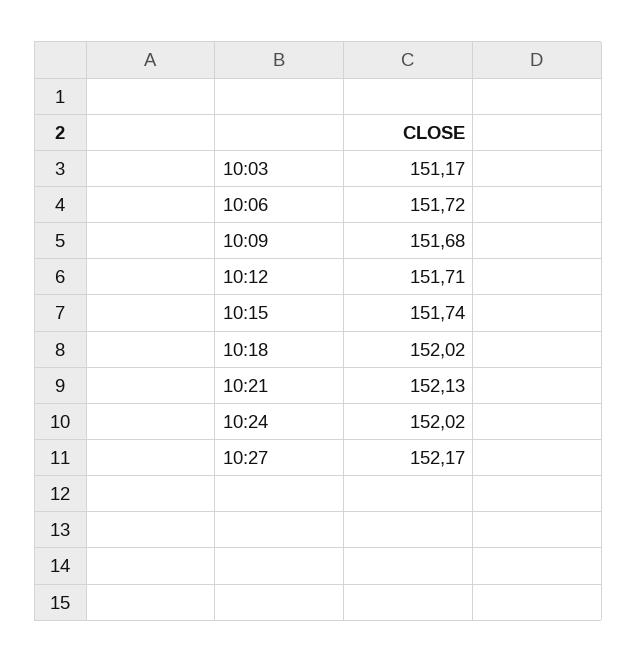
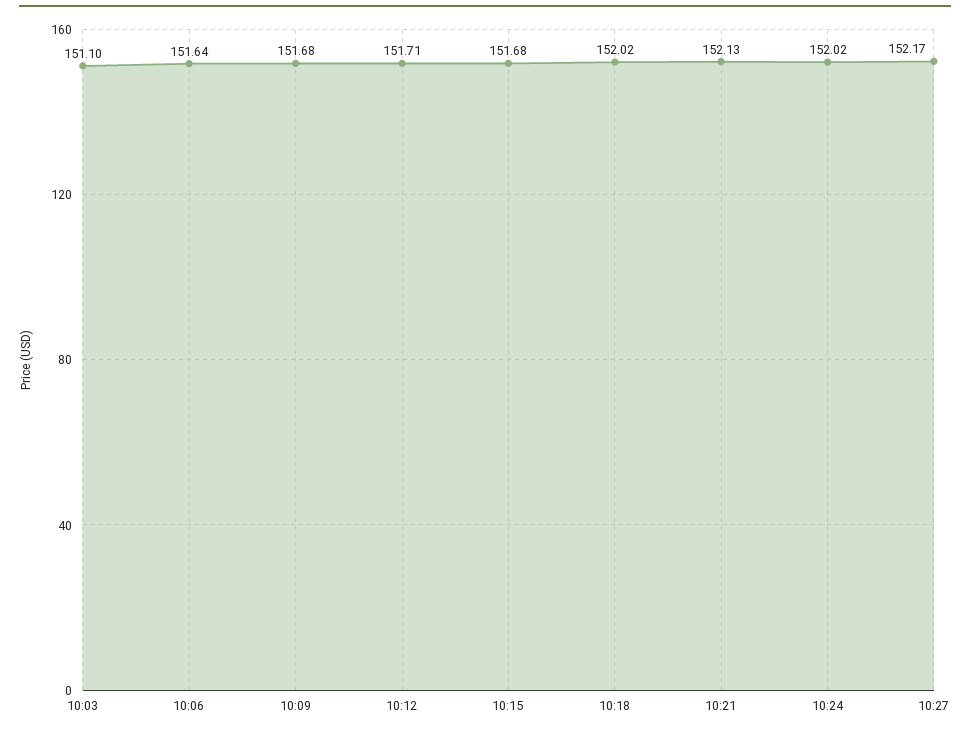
  {
-   "10:03": 151.17,
+   "10:03": 151.1,
-   "10:06": 151.72,
+   "10:06": 151.64,
    "10:09": 151.68,
    "10:12": 151.71,
-   "10:15": 151.74,
+   "10:15": 151.68,
    "10:18": 152.02,
    "10:21": 152.13,
    "10:24": 152.02,
    "10:27": 152.17
  }

